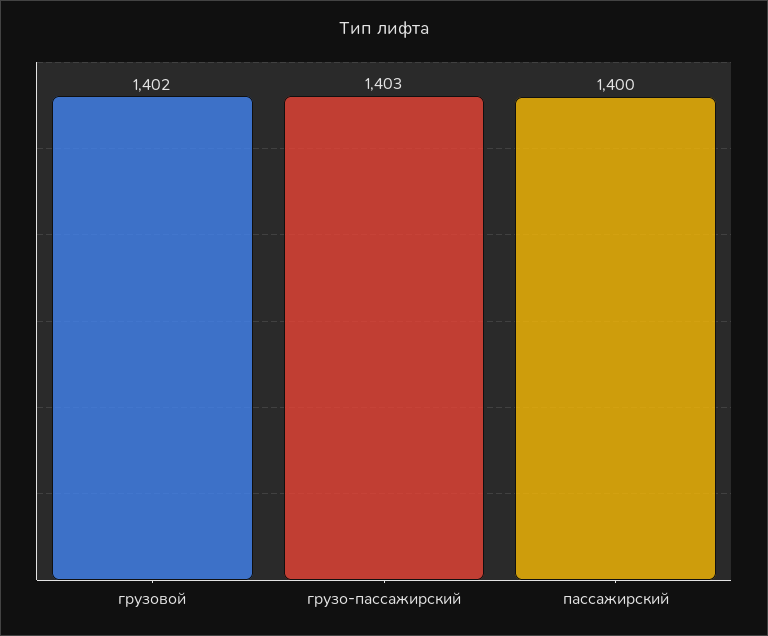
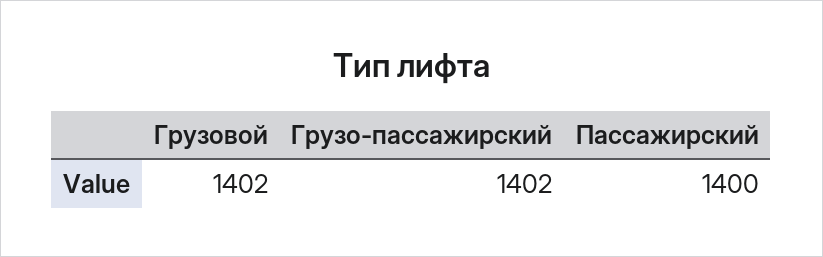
  {
    "грузовой": 1402,
-   "грузо-пассажирский": 1403,
+   "грузо-пассажирский": 1402,
    "пассажирский": 1400
  }

